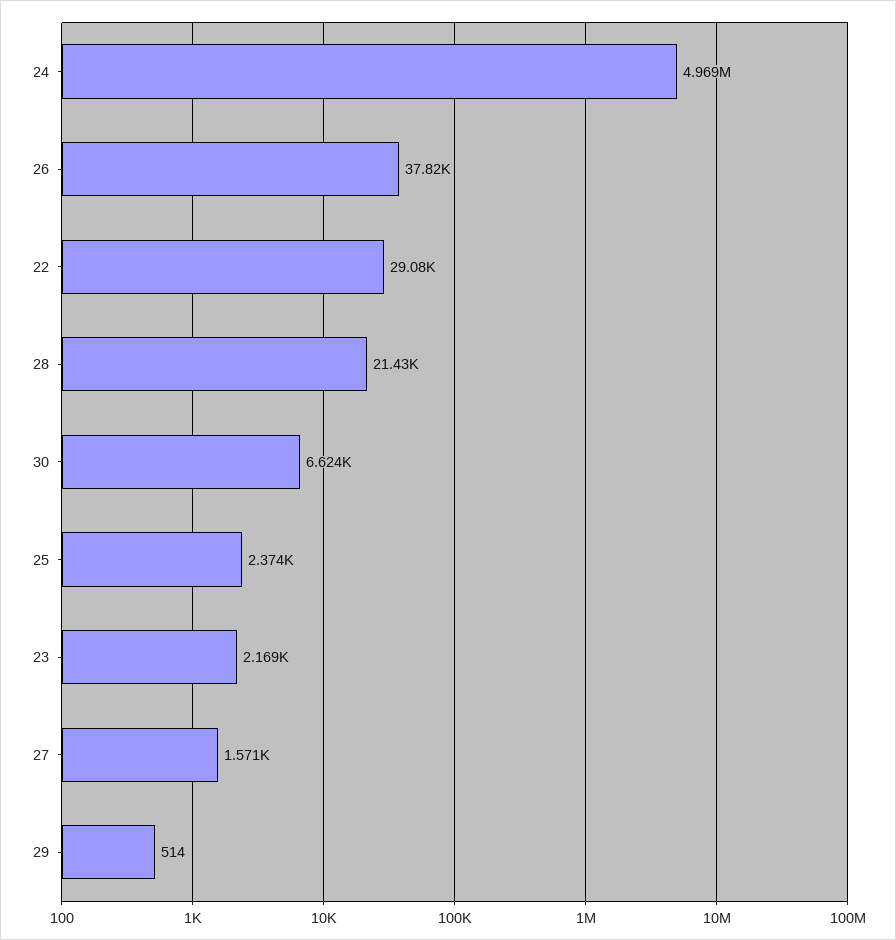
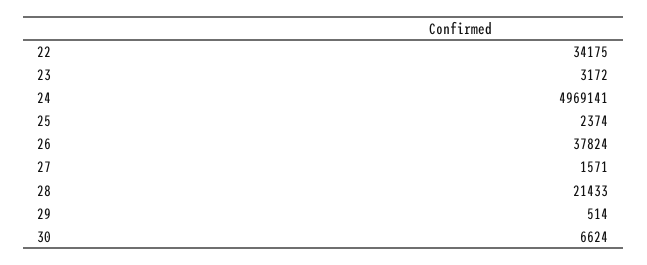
  {
    "24": 4969141,
    "26": 37824,
-   "22": 29080,
+   "22": 34175,
    "28": 21433,
    "30": 6624,
    "25": 2374,
-   "23": 2169,
+   "23": 3172,
    "27": 1571,
    "29": 514
  }

